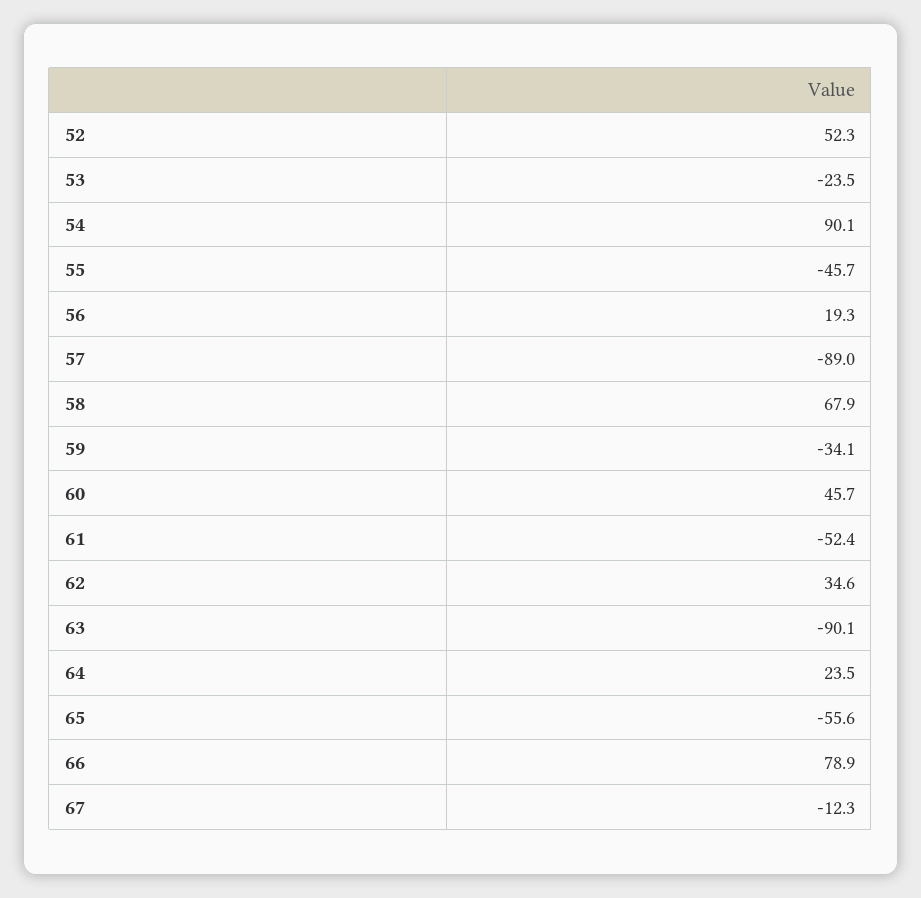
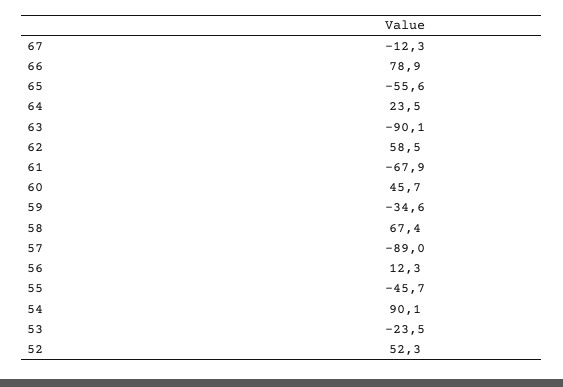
  {
    "52": 52.3,
    "53": -23.5,
    "54": 90.1,
    "55": -45.7,
-   "56": 19.3,
+   "56": 12.3,
    "57": -89,
-   "58": 67.9,
+   "58": 67.4,
-   "59": -34.1,
+   "59": -34.6,
    "60": 45.7,
-   "61": -52.4,
+   "61": -67.9,
-   "62": 34.6,
+   "62": 58.5,
    "63": -90.1,
    "64": 23.5,
    "65": -55.6,
    "66": 78.9,
    "67": -12.3
  }

